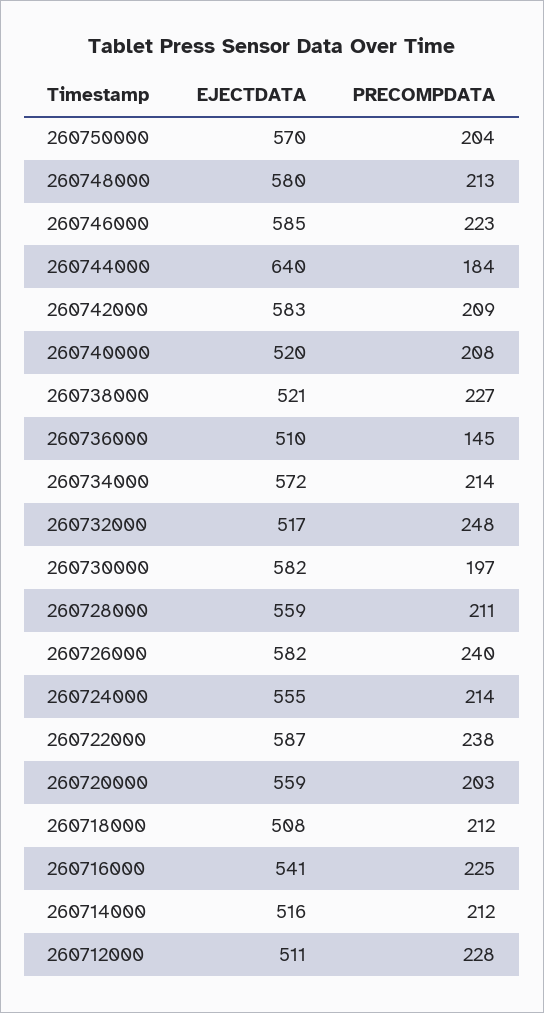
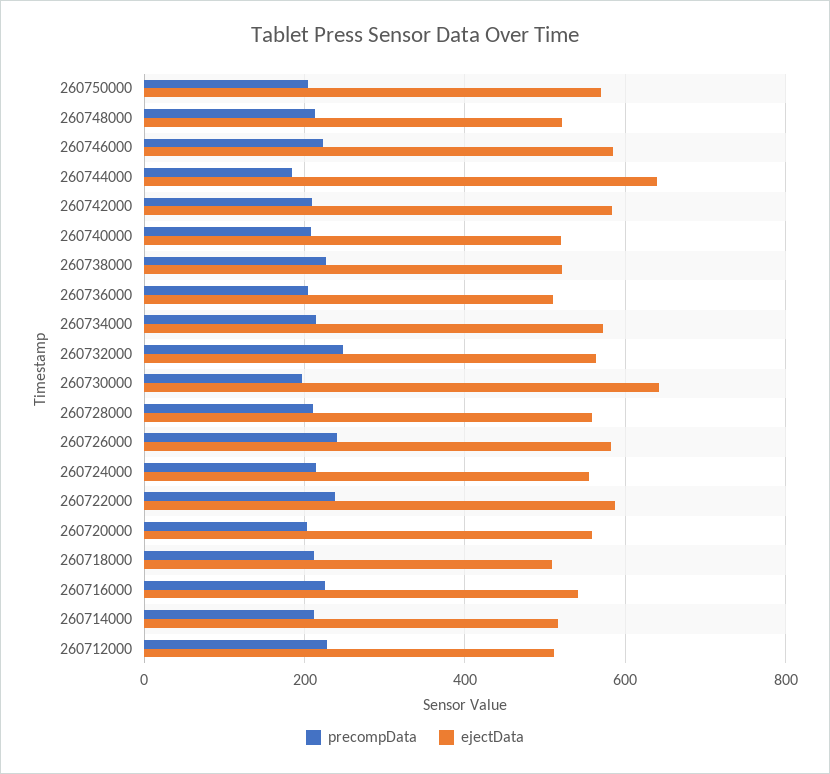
  {
    "EJECTDATA": {
      "260750000": 570,
-     "260748000": 580,
+     "260748000": 520,
      "260746000": 585,
      "260744000": 640,
      "260742000": 583,
      "260740000": 520,
      "260738000": 521,
      "260736000": 510,
      "260734000": 572,
-     "260732000": 517,
+     "260732000": 560,
-     "260730000": 582,
+     "260730000": 640,
      "260728000": 559,
      "260726000": 582,
      "260724000": 555,
      "260722000": 587,
      "260720000": 559,
      "260718000": 508,
      "260716000": 541,
      "260714000": 516,
      "260712000": 511
    },
    "PRECOMPDATA": {
      "260750000": 204,
      "260748000": 213,
      "260746000": 223,
      "260744000": 184,
      "260742000": 209,
      "260740000": 208,
      "260738000": 227,
-     "260736000": 145,
+     "260736000": 200,
      "260734000": 214,
      "260732000": 248,
      "260730000": 197,
      "260728000": 211,
      "260726000": 240,
      "260724000": 214,
      "260722000": 238,
      "260720000": 203,
      "260718000": 212,
      "260716000": 225,
      "260714000": 212,
      "260712000": 228
    }
  }

